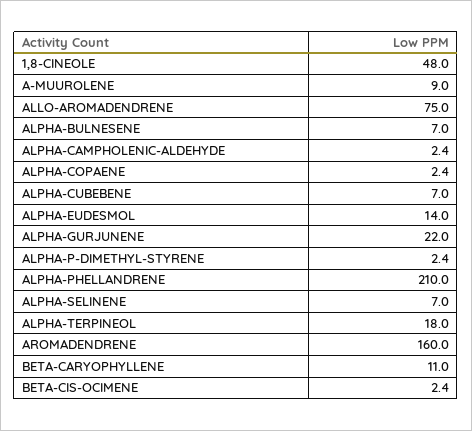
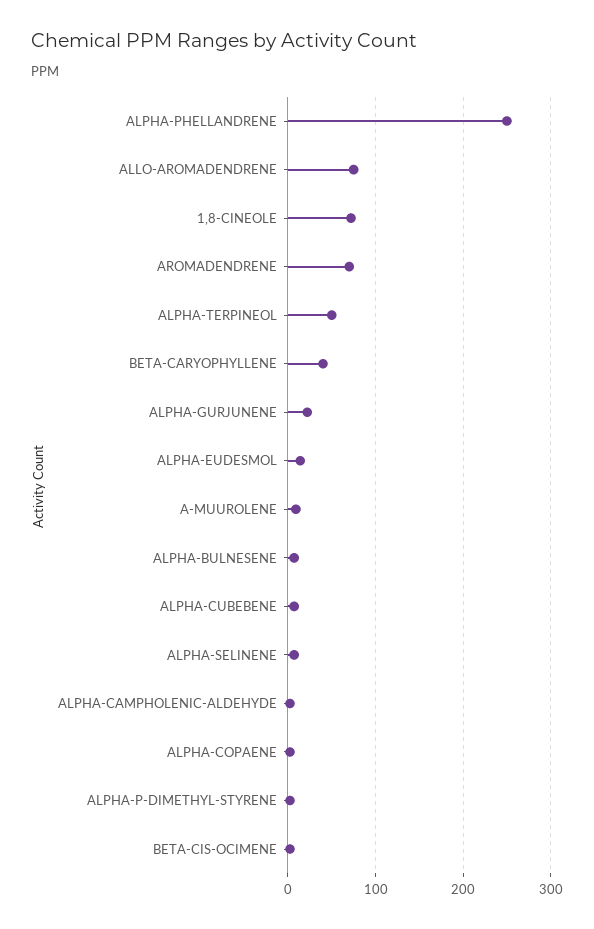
  {
-   "1,8-CINEOLE": 48,
+   "1,8-CINEOLE": 70,
    "A-MUUROLENE": 9,
    "ALLO-AROMADENDRENE": 75,
    "ALPHA-BULNESENE": 7,
    "ALPHA-CAMPHOLENIC-ALDEHYDE": 2.4,
    "ALPHA-COPAENE": 2.4,
    "ALPHA-CUBEBENE": 7,
    "ALPHA-EUDESMOL": 14,
    "ALPHA-GURJUNENE": 22,
    "ALPHA-P-DIMETHYL-STYRENE": 2.4,
-   "ALPHA-PHELLANDRENE": 210,
+   "ALPHA-PHELLANDRENE": 250,
    "ALPHA-SELINENE": 7,
-   "ALPHA-TERPINEOL": 18,
+   "ALPHA-TERPINEOL": 50,
-   "AROMADENDRENE": 160,
+   "AROMADENDRENE": 70,
-   "BETA-CARYOPHYLLENE": 11,
+   "BETA-CARYOPHYLLENE": 40,
    "BETA-CIS-OCIMENE": 2.4
  }

